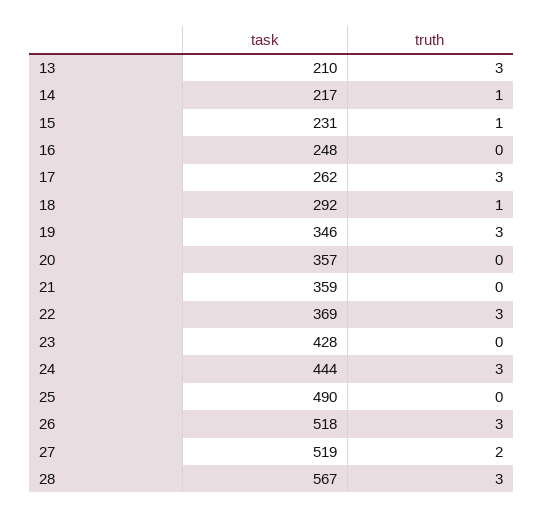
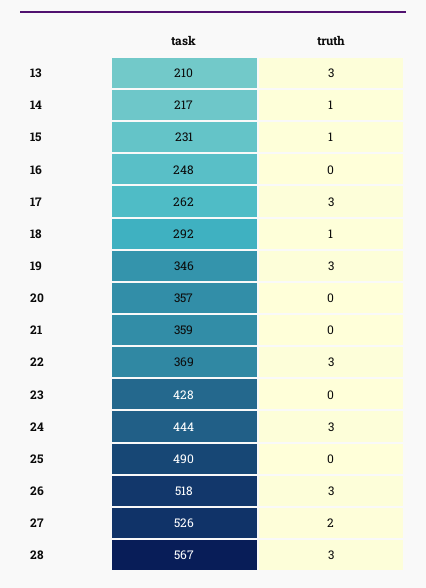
  {
    "task": {
      "13": 210,
      "14": 217,
      "15": 231,
      "16": 248,
      "17": 262,
      "18": 292,
      "19": 346,
      "20": 357,
      "21": 359,
      "22": 369,
      "23": 428,
      "24": 444,
      "25": 490,
      "26": 518,
-     "27": 519,
+     "27": 526,
      "28": 567
    },
    "truth": {
      "13": 3,
      "14": 1,
      "15": 1,
      "16": 0,
      "17": 3,
      "18": 1,
      "19": 3,
      "20": 0,
      "21": 0,
      "22": 3,
      "23": 0,
      "24": 3,
      "25": 0,
      "26": 3,
      "27": 2,
      "28": 3
    }
  }

